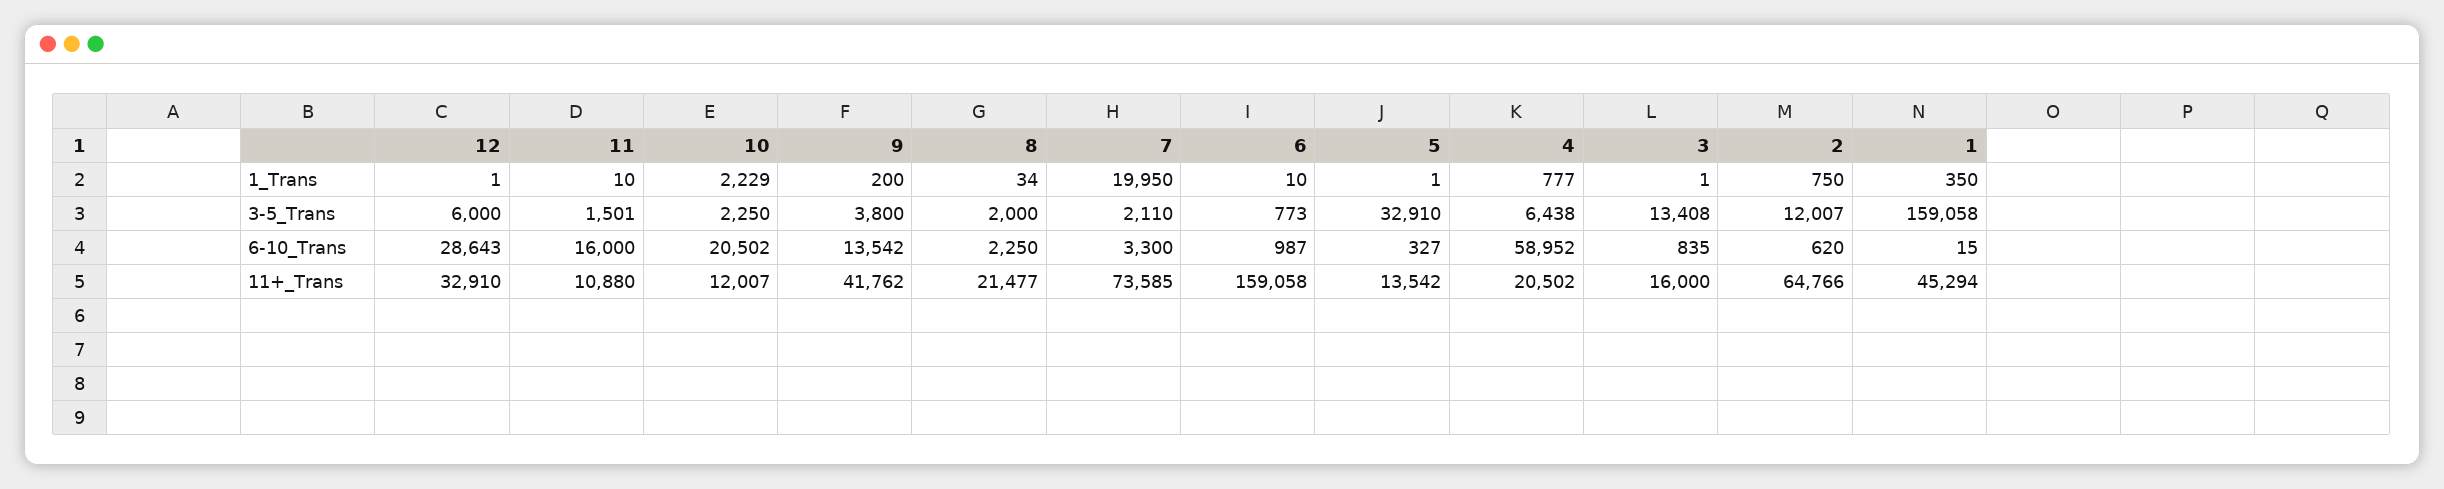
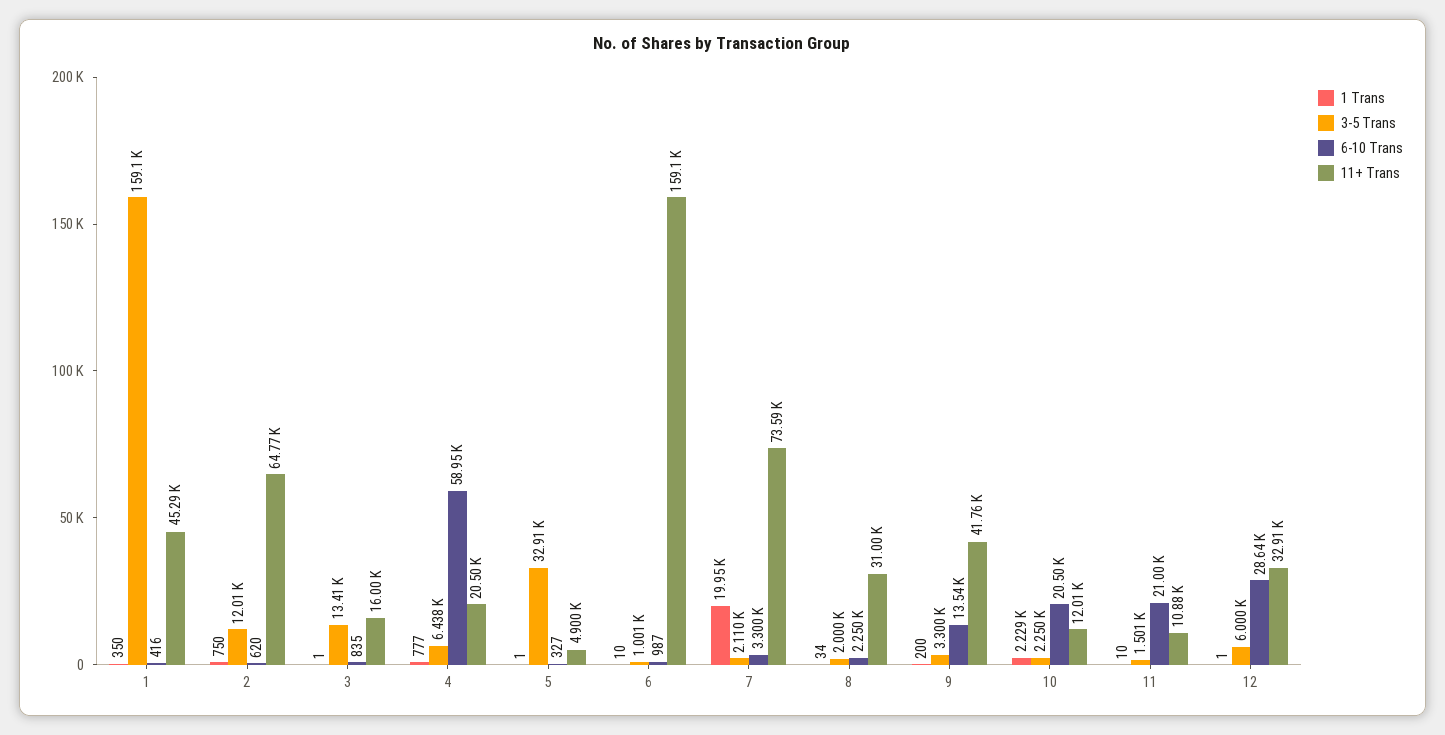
  {
    "1_Trans": {
      "12": 1,
      "11": 10,
      "10": 2229,
      "9": 200,
      "8": 34,
      "7": 19950,
      "6": 10,
      "5": 1,
      "4": 777,
      "3": 1,
      "2": 750,
      "1": 350
    },
    "3-5_Trans": {
      "12": 6000,
      "11": 1501,
      "10": 2250,
-     "9": 3800,
+     "9": 3300,
      "8": 2000,
      "7": 2110,
-     "6": 773,
+     "6": 1001,
      "5": 32910,
      "4": 6438,
      "3": 13408,
      "2": 12007,
      "1": 159058
    },
    "6-10_Trans": {
      "12": 28643,
-     "11": 16000,
+     "11": 21000,
      "10": 20502,
      "9": 13542,
      "8": 2250,
      "7": 3300,
      "6": 987,
      "5": 327,
      "4": 58952,
      "3": 835,
      "2": 620,
-     "1": 15
+     "1": 416
    },
    "11+_Trans": {
      "12": 32910,
      "11": 10880,
      "10": 12007,
      "9": 41762,
-     "8": 21477,
+     "8": 31000,
      "7": 73585,
      "6": 159058,
-     "5": 13542,
+     "5": 4900,
      "4": 20502,
      "3": 16000,
      "2": 64766,
      "1": 45294
    }
  }

